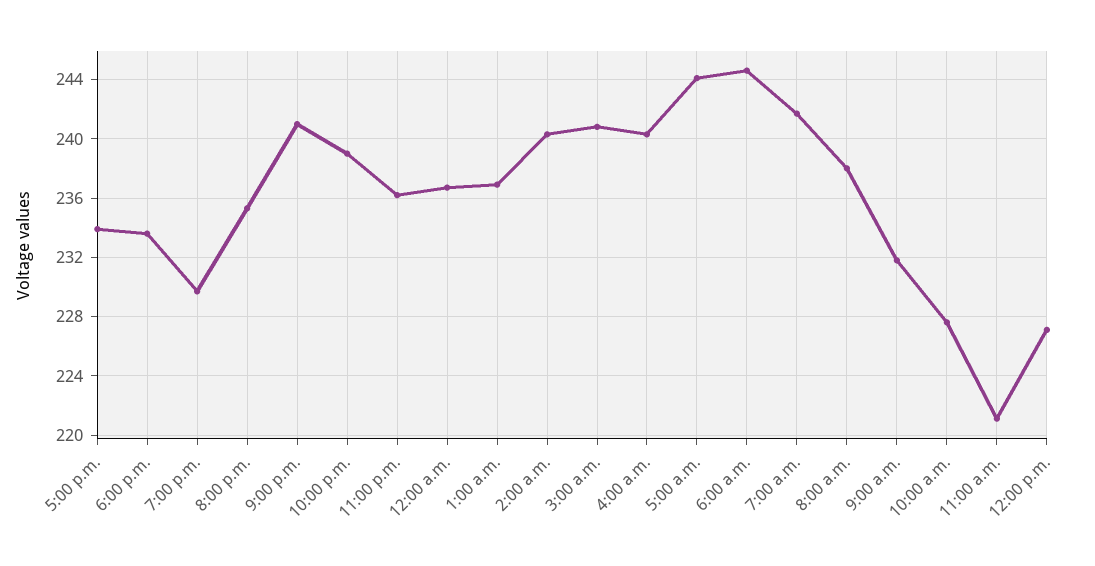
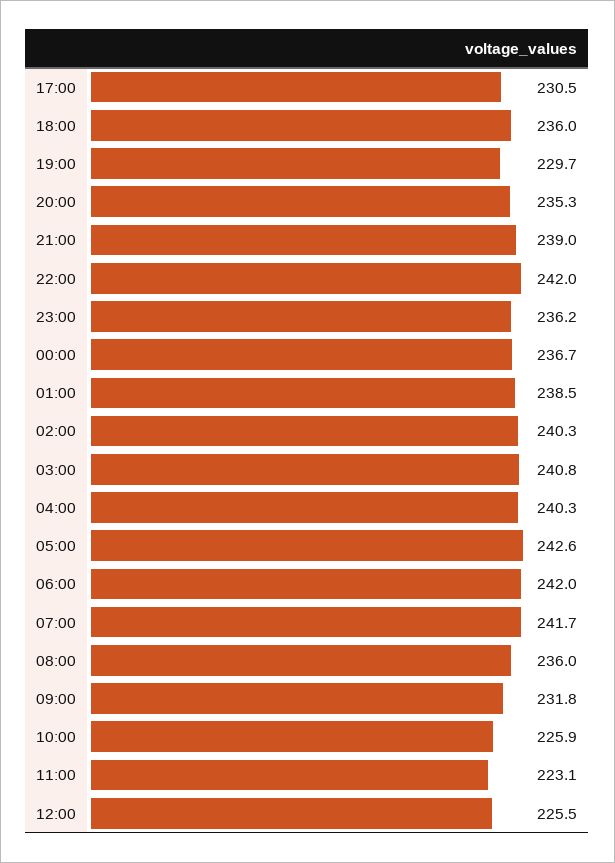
  {
-   "5:00 p.m.": 234,
+   "5:00 p.m.": 230.5,
-   "6:00 p.m.": 233.5,
+   "6:00 p.m.": 236,
    "7:00 p.m.": 229.7,
    "8:00 p.m.": 235.3,
-   "9:00 p.m.": 241,
+   "9:00 p.m.": 239,
-   "10:00 p.m.": 239,
+   "10:00 p.m.": 242,
    "11:00 p.m.": 236.2,
    "12:00 a.m.": 236.7,
-   "1:00 a.m.": 237,
+   "1:00 a.m.": 238.5,
    "2:00 a.m.": 240.3,
    "3:00 a.m.": 240.8,
    "4:00 a.m.": 240.3,
-   "5:00 a.m.": 244,
+   "5:00 a.m.": 242.6,
-   "6:00 a.m.": 244.5,
+   "6:00 a.m.": 242,
    "7:00 a.m.": 241.7,
-   "8:00 a.m.": 238,
+   "8:00 a.m.": 236,
    "9:00 a.m.": 231.8,
-   "10:00 a.m.": 227.5,
+   "10:00 a.m.": 225.9,
-   "11:00 a.m.": 221,
+   "11:00 a.m.": 223.1,
-   "12:00 p.m.": 227
+   "12:00 p.m.": 225.5
  }

